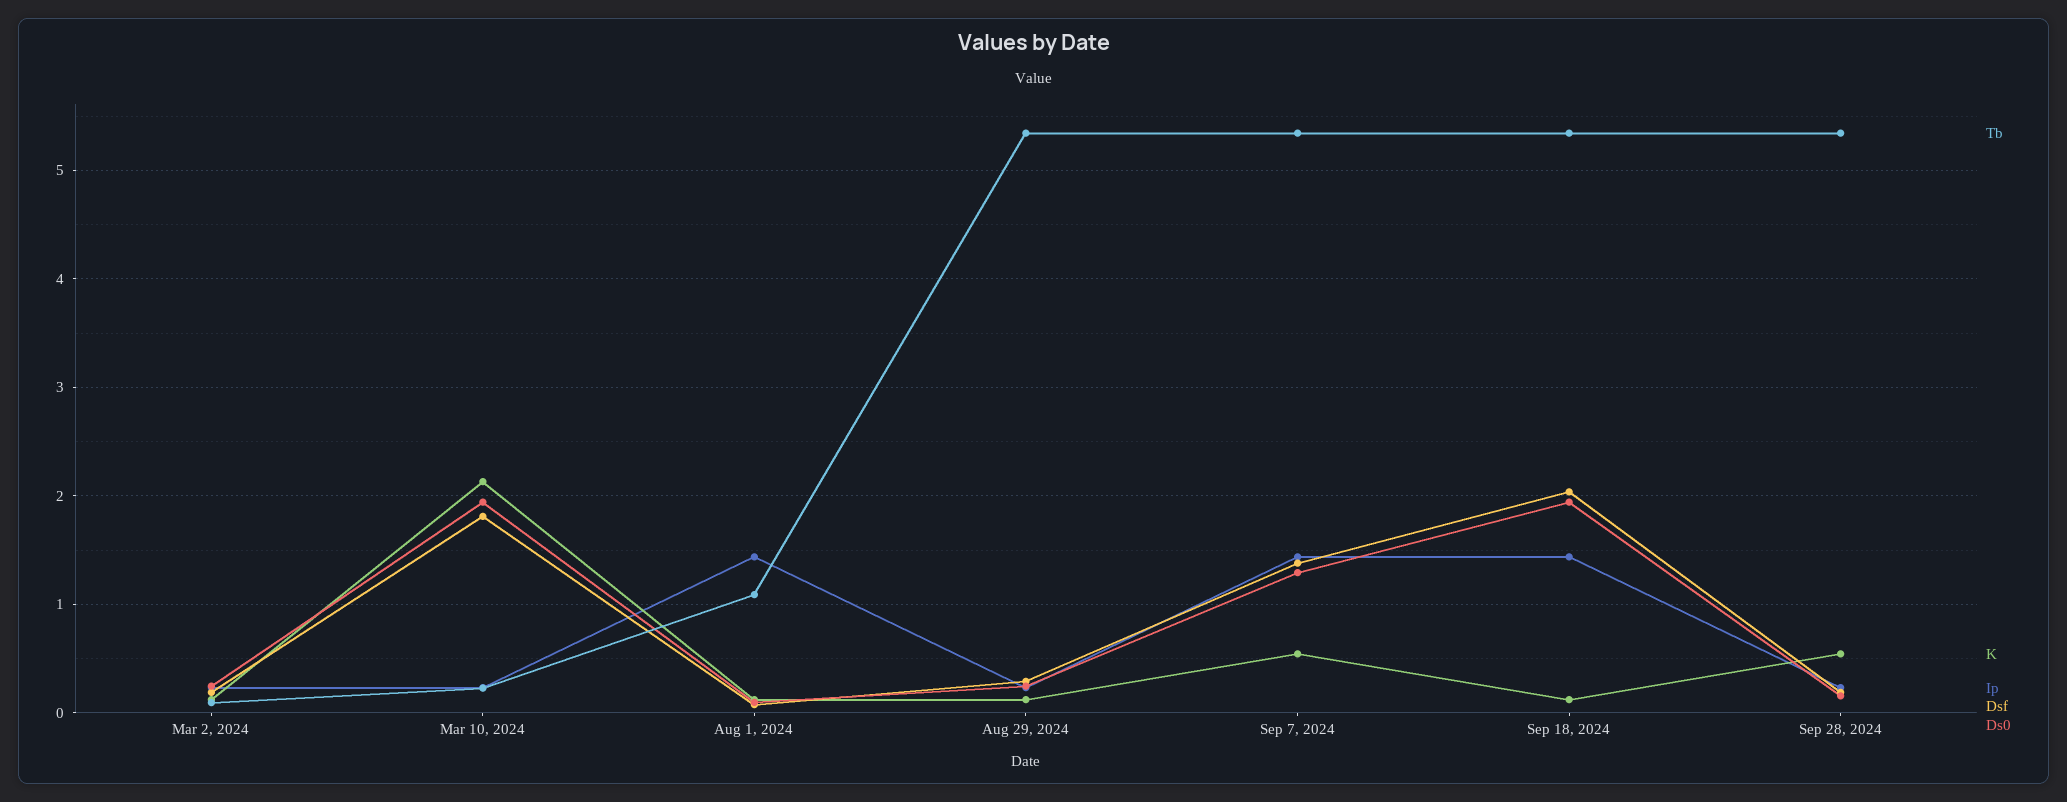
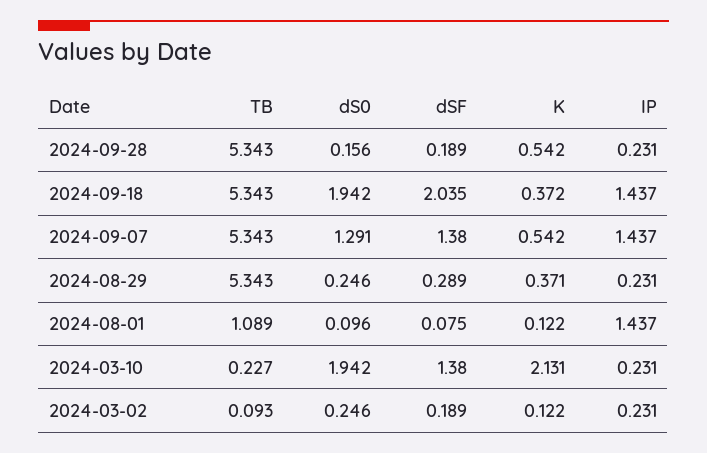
  {
    "Tb": {
      "Mar 2, 2024": 0.093,
      "Mar 10, 2024": 0.227,
      "Aug 1, 2024": 1.089,
      "Aug 29, 2024": 5.343,
      "Sep 7, 2024": 5.343,
      "Sep 18, 2024": 5.343,
      "Sep 28, 2024": 5.343
    },
    "K": {
      "Mar 2, 2024": 0.122,
      "Mar 10, 2024": 2.131,
      "Aug 1, 2024": 0.122,
-     "Aug 29, 2024": 0.1,
+     "Aug 29, 2024": 0.371,
      "Sep 7, 2024": 0.542,
-     "Sep 18, 2024": 0.1,
+     "Sep 18, 2024": 0.372,
      "Sep 28, 2024": 0.542
    },
    "Ip": {
      "Mar 2, 2024": 0.231,
      "Mar 10, 2024": 0.231,
      "Aug 1, 2024": 1.437,
      "Aug 29, 2024": 0.231,
      "Sep 7, 2024": 1.437,
      "Sep 18, 2024": 1.437,
      "Sep 28, 2024": 0.231
    },
    "Dsf": {
      "Mar 2, 2024": 0.189,
-     "Mar 10, 2024": 1.8,
+     "Mar 10, 2024": 1.38,
      "Aug 1, 2024": 0.075,
      "Aug 29, 2024": 0.289,
      "Sep 7, 2024": 1.38,
      "Sep 18, 2024": 2.035,
      "Sep 28, 2024": 0.189
    },
    "Ds0": {
      "Mar 2, 2024": 0.246,
      "Mar 10, 2024": 1.942,
      "Aug 1, 2024": 0.096,
      "Aug 29, 2024": 0.246,
      "Sep 7, 2024": 1.291,
      "Sep 18, 2024": 1.942,
      "Sep 28, 2024": 0.156
    }
  }

